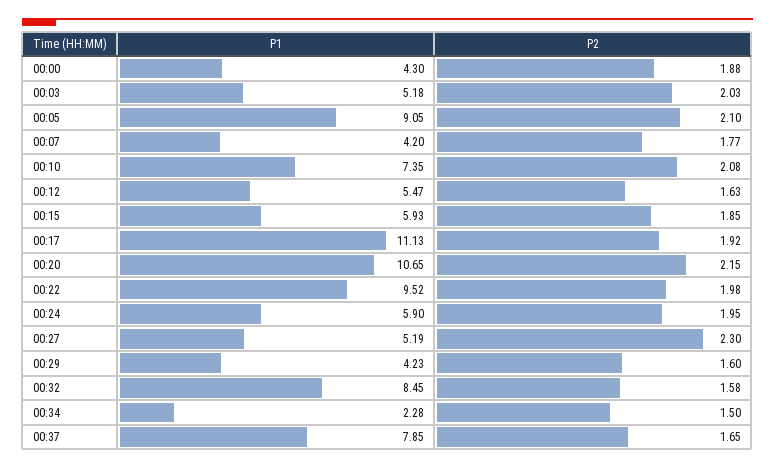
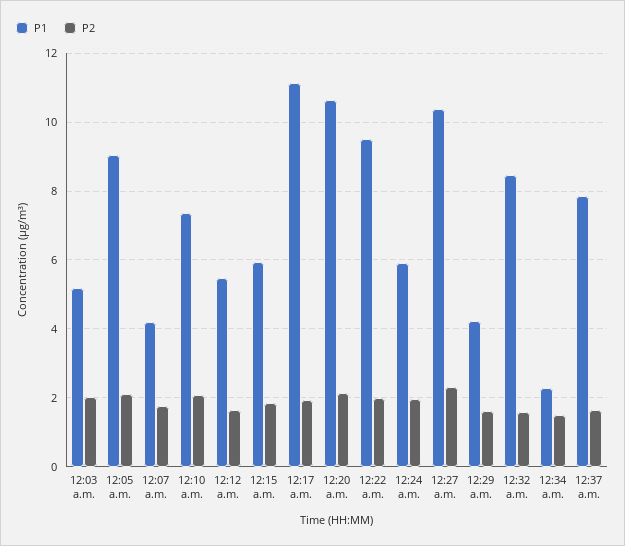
  {
    "P1": {
-     "00:00": 4.3,
      "00:03": 5.18,
      "00:05": 9.05,
      "00:07": 4.2,
      "00:10": 7.35,
      "00:12": 5.47,
      "00:15": 5.93,
      "00:17": 11.13,
      "00:20": 10.65,
      "00:22": 9.52,
      "00:24": 5.9,
-     "00:27": 5.19,
+     "00:27": 10.4,
      "00:29": 4.23,
      "00:32": 8.45,
      "00:34": 2.28,
      "00:37": 7.85
    },
    "P2": {
-     "00:00": 1.88,
      "00:03": 2.03,
      "00:05": 2.1,
      "00:07": 1.77,
      "00:10": 2.08,
      "00:12": 1.63,
      "00:15": 1.85,
      "00:17": 1.92,
      "00:20": 2.15,
      "00:22": 1.98,
      "00:24": 1.95,
      "00:27": 2.3,
      "00:29": 1.6,
      "00:32": 1.58,
      "00:34": 1.5,
      "00:37": 1.65
    }
  }

